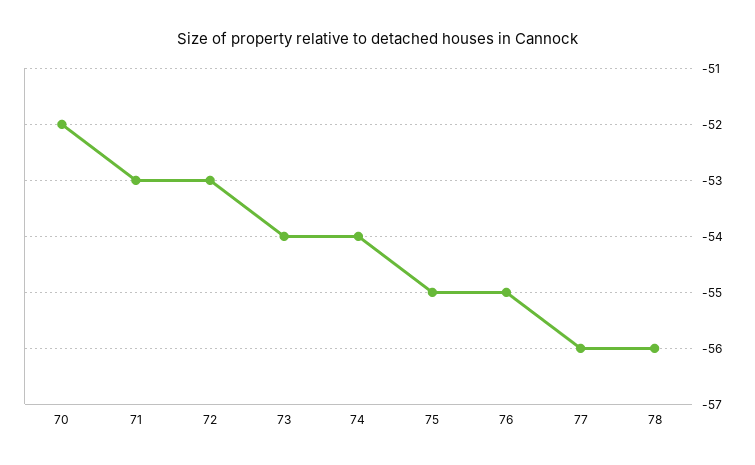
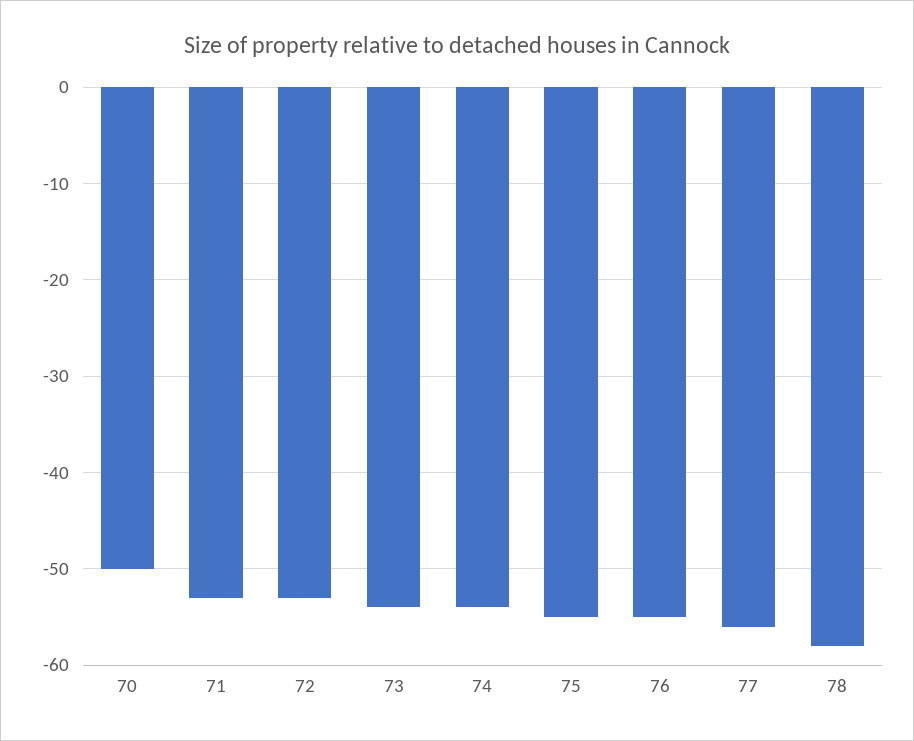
  {
-   "70": -52,
+   "70": -50,
    "71": -53,
    "72": -53,
    "73": -54,
    "74": -54,
    "75": -55,
    "76": -55,
    "77": -56,
-   "78": -56
+   "78": -58
  }

